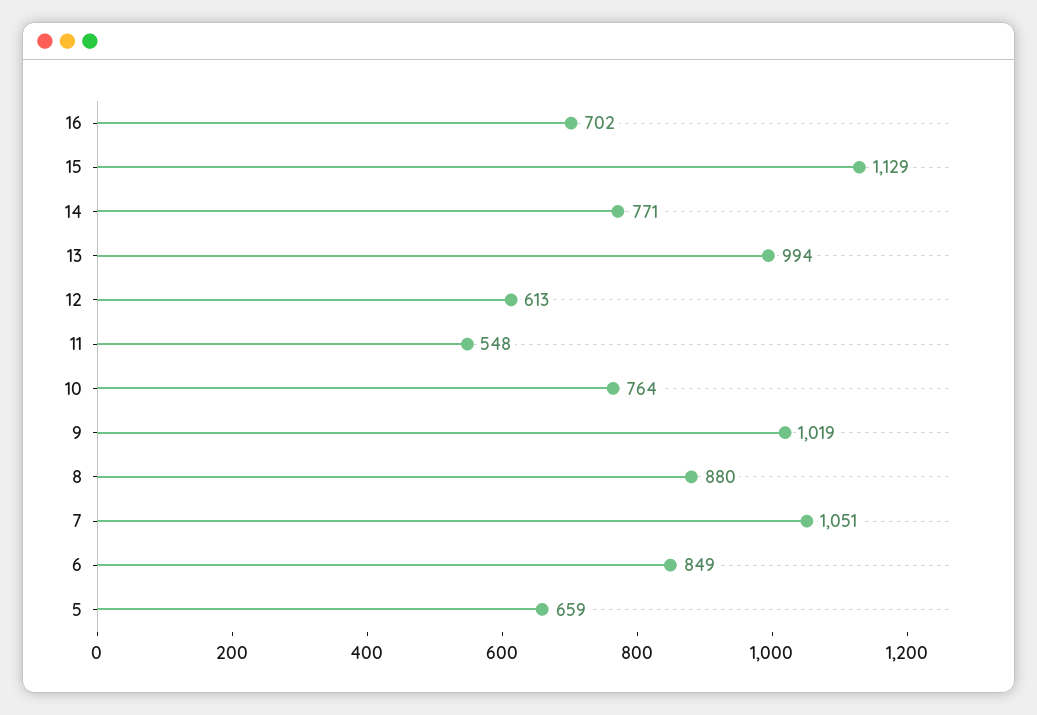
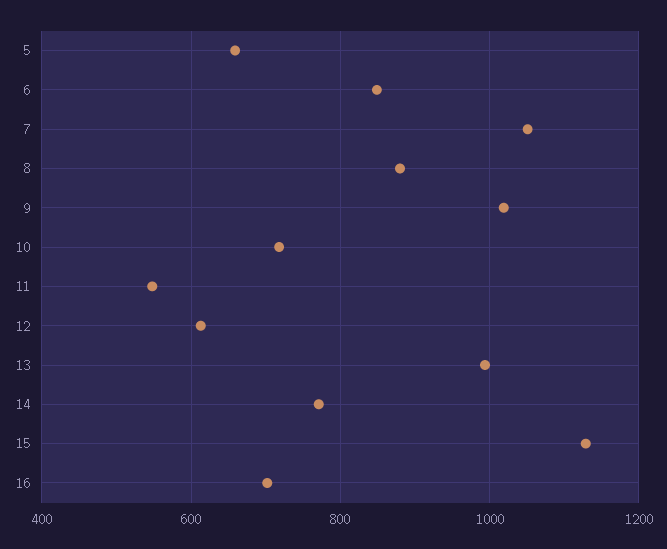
  {
    "16": 702,
    "15": 1129,
    "14": 771,
    "13": 994,
    "12": 613,
    "11": 548,
-   "10": 764,
+   "10": 720,
    "9": 1019,
    "8": 880,
    "7": 1051,
    "6": 849,
    "5": 659
  }

